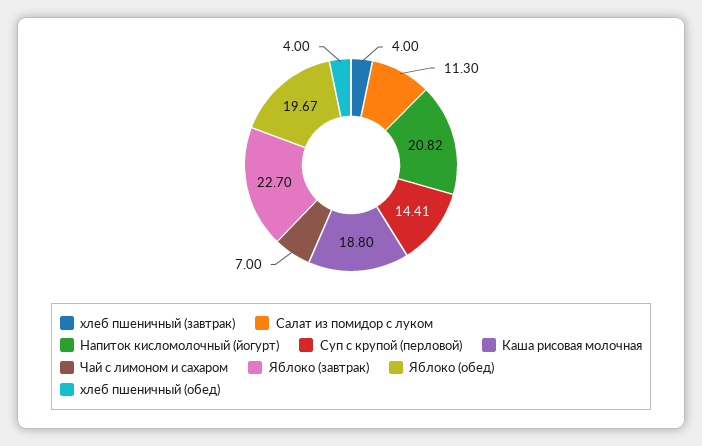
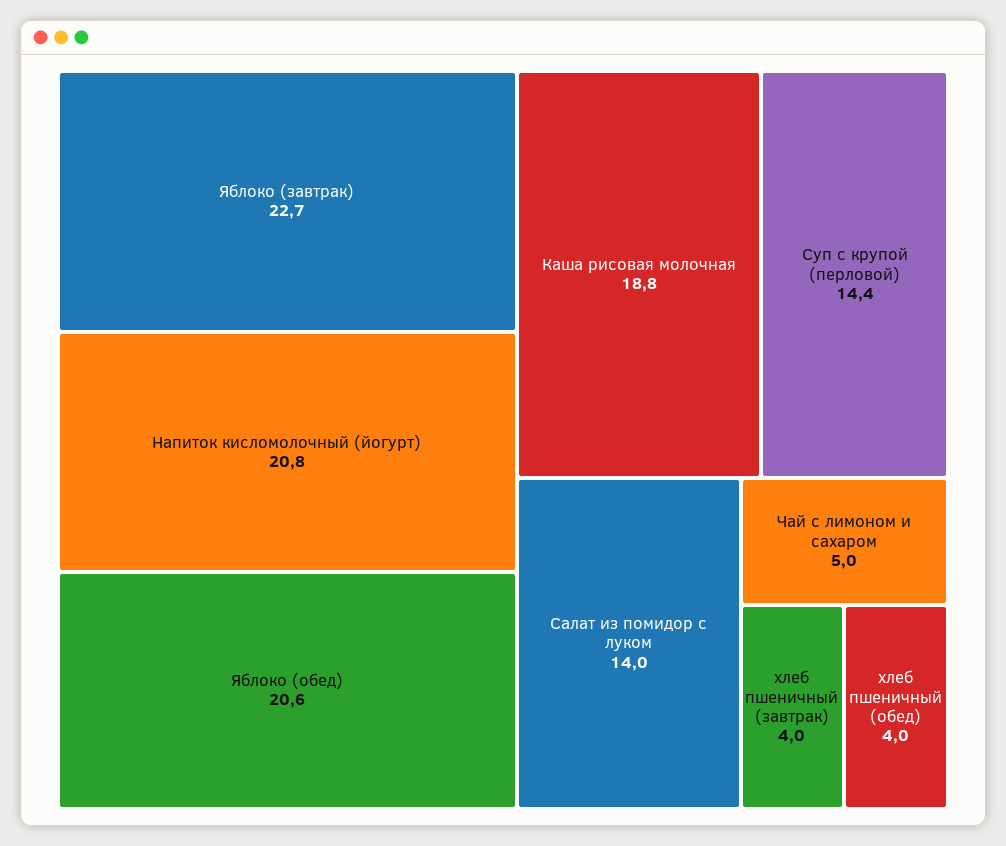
  {
    "хлеб пшеничный (завтрак)": 4,
-   "Салат из помидор с луком": 11.3,
+   "Салат из помидор с луком": 14,
    "Напиток кисломолочный (йогурт)": 20.82,
    "Суп с крупой (перловой)": 14.41,
    "Каша рисовая молочная": 18.8,
-   "Чай с лимоном и сахаром": 7,
+   "Чай с лимоном и сахаром": 5,
    "Яблоко (завтрак)": 22.7,
-   "Яблоко (обед)": 19.67,
+   "Яблоко (обед)": 20.6,
    "хлеб пшеничный (обед)": 4
  }

